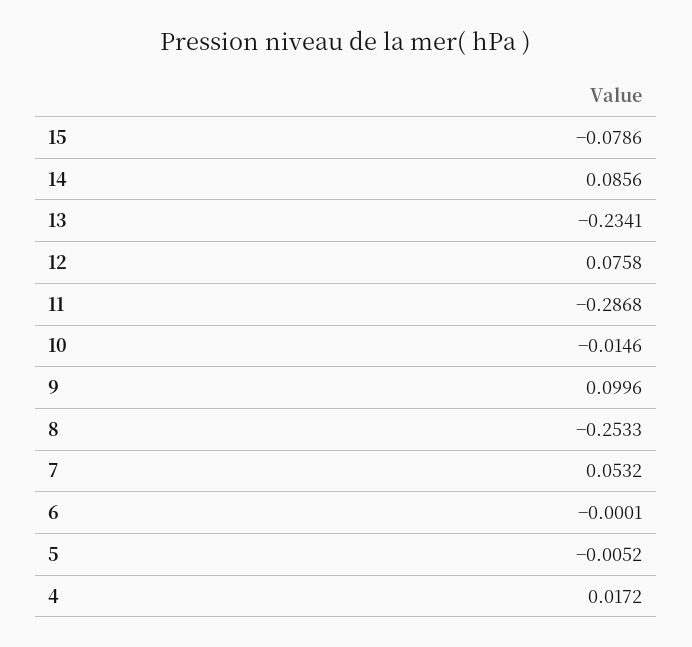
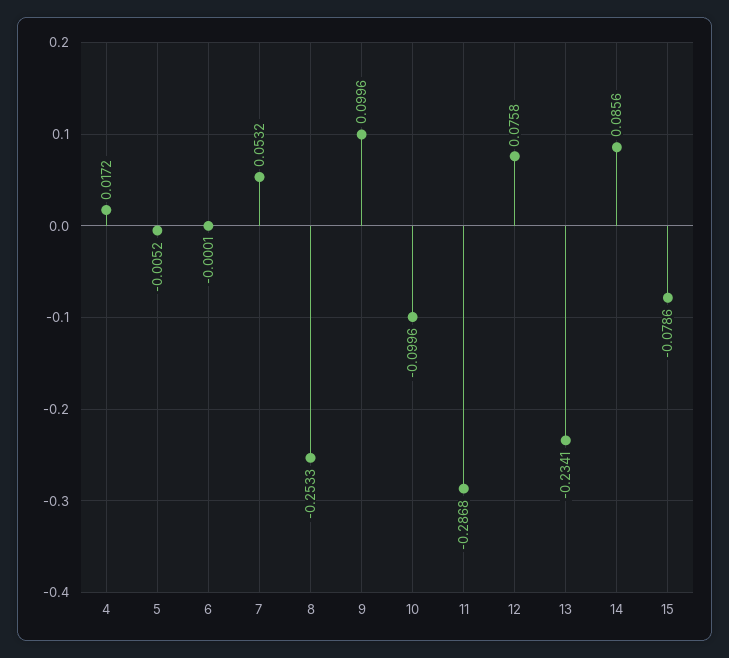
  {
    "15": -0.0786,
    "14": 0.0856,
    "13": -0.2341,
    "12": 0.0758,
    "11": -0.2868,
-   "10": -0.0146,
+   "10": -0.0996,
    "9": 0.0996,
    "8": -0.2533,
    "7": 0.0532,
    "6": -0.0001,
    "5": -0.0052,
    "4": 0.0172
  }

